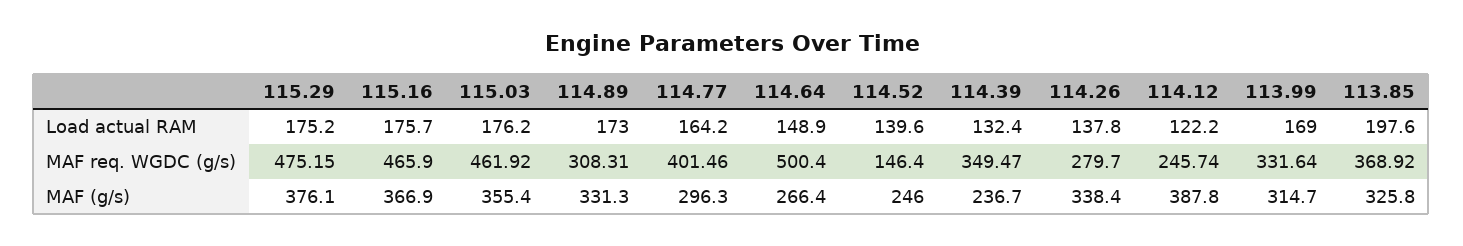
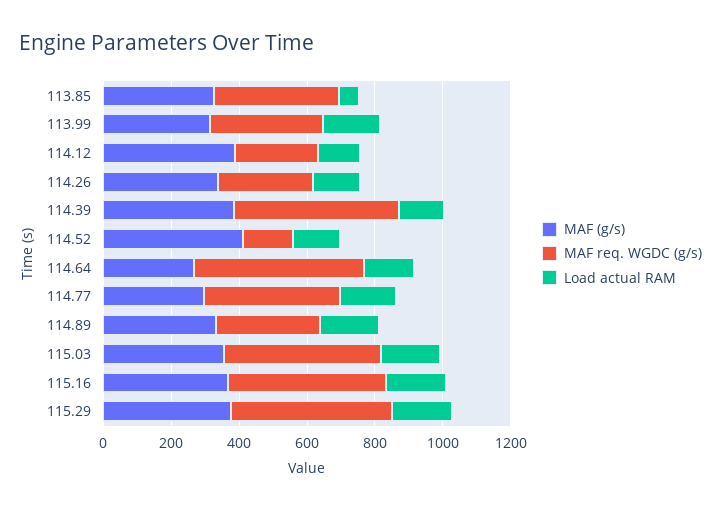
  {
    "Load actual RAM": {
      "115.29": 175.2,
      "115.16": 175.7,
      "115.03": 176.2,
      "114.89": 173,
      "114.77": 164.2,
      "114.64": 148.9,
      "114.52": 139.6,
      "114.39": 132.4,
      "114.26": 137.8,
      "114.12": 122.2,
      "113.99": 169,
-     "113.85": 197.6
+     "113.85": 50
    },
    "MAF req. WGDC (g/s)": {
      "115.29": 475.15,
      "115.16": 465.9,
      "115.03": 461.92,
      "114.89": 308.31,
      "114.77": 401.46,
      "114.64": 500.4,
      "114.52": 146.4,
-     "114.39": 349.47,
+     "114.39": 500,
      "114.26": 279.7,
      "114.12": 245.74,
      "113.99": 331.64,
      "113.85": 368.92
    },
    "MAF (g/s)": {
      "115.29": 376.1,
      "115.16": 366.9,
      "115.03": 355.4,
      "114.89": 331.3,
      "114.77": 296.3,
      "114.64": 266.4,
-     "114.52": 246,
+     "114.52": 400,
-     "114.39": 236.7,
+     "114.39": 400,
      "114.26": 338.4,
      "114.12": 387.8,
      "113.99": 314.7,
      "113.85": 325.8
    }
  }

